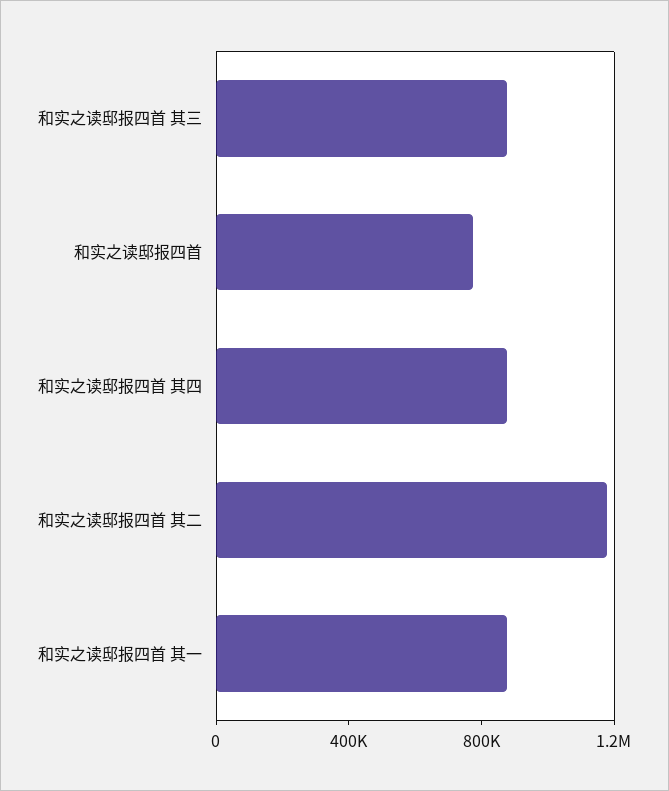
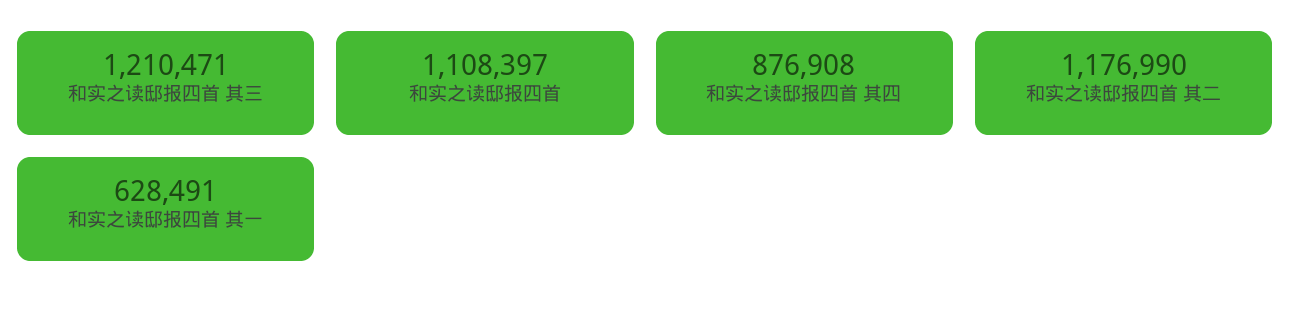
  {
-   "和实之读邸报四首 其三": 900000,
+   "和实之读邸报四首 其三": 1210471,
-   "和实之读邸报四首": 800000,
+   "和实之读邸报四首": 1108397,
    "和实之读邸报四首 其四": 876908,
    "和实之读邸报四首 其二": 1176990,
-   "和实之读邸报四首 其一": 900000
+   "和实之读邸报四首 其一": 628491
  }

